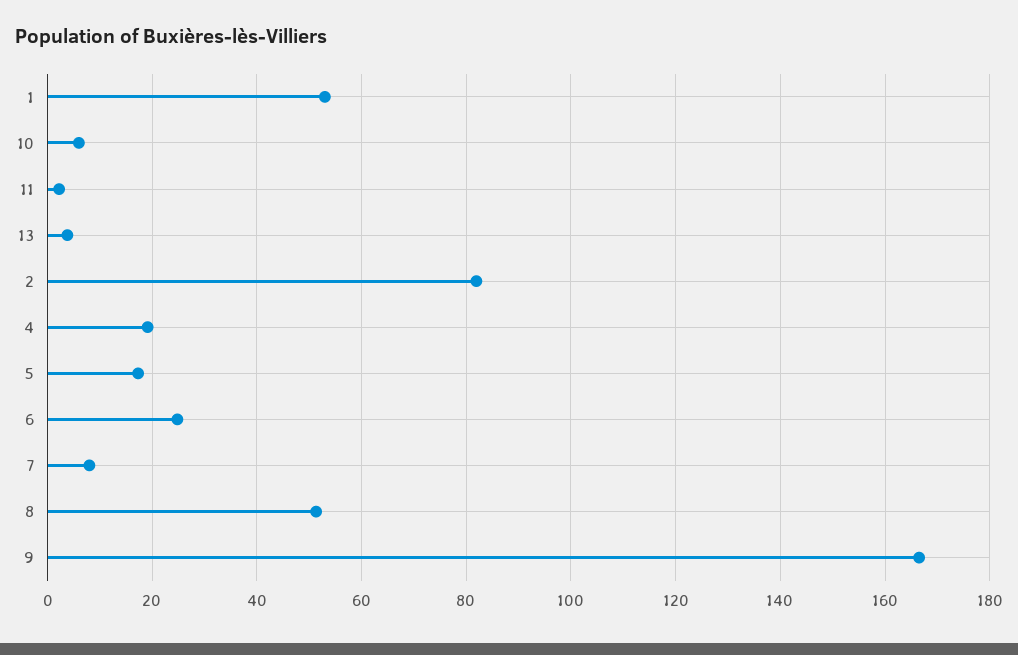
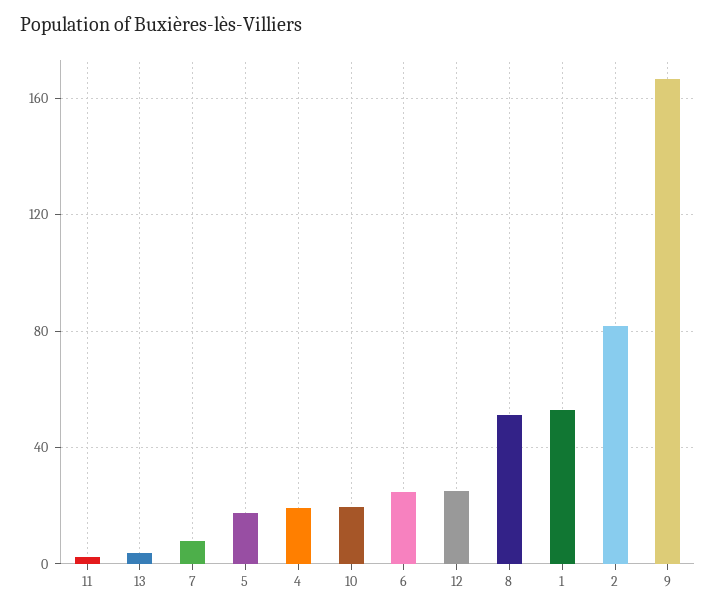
  {
    "1": 54,
-   "10": 6,
+   "10": 20,
    "11": 2,
    "13": 4,
    "2": 82,
    "4": 20,
    "5": 18,
    "6": 24,
    "7": 8,
    "8": 52,
-   "9": 166
+   "9": 166,
+   "12": 25
  }

